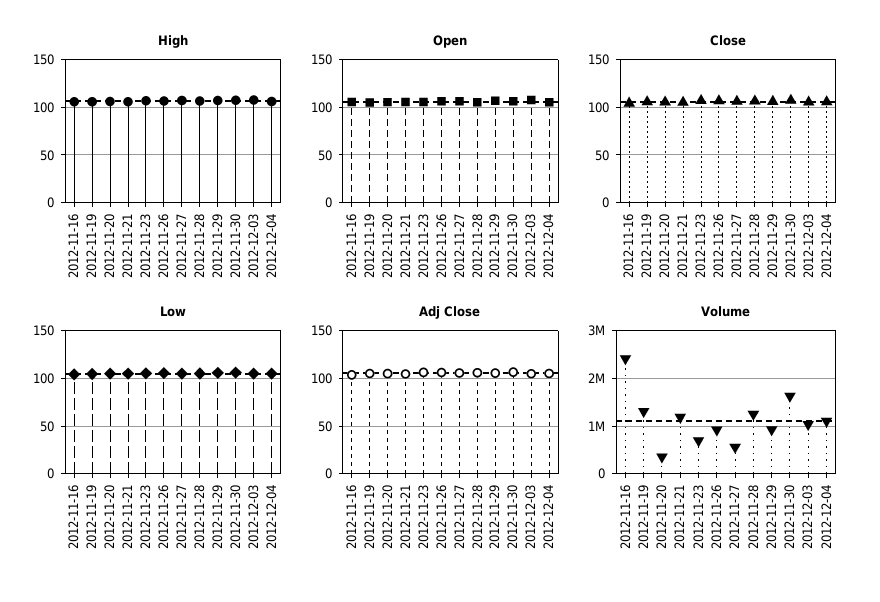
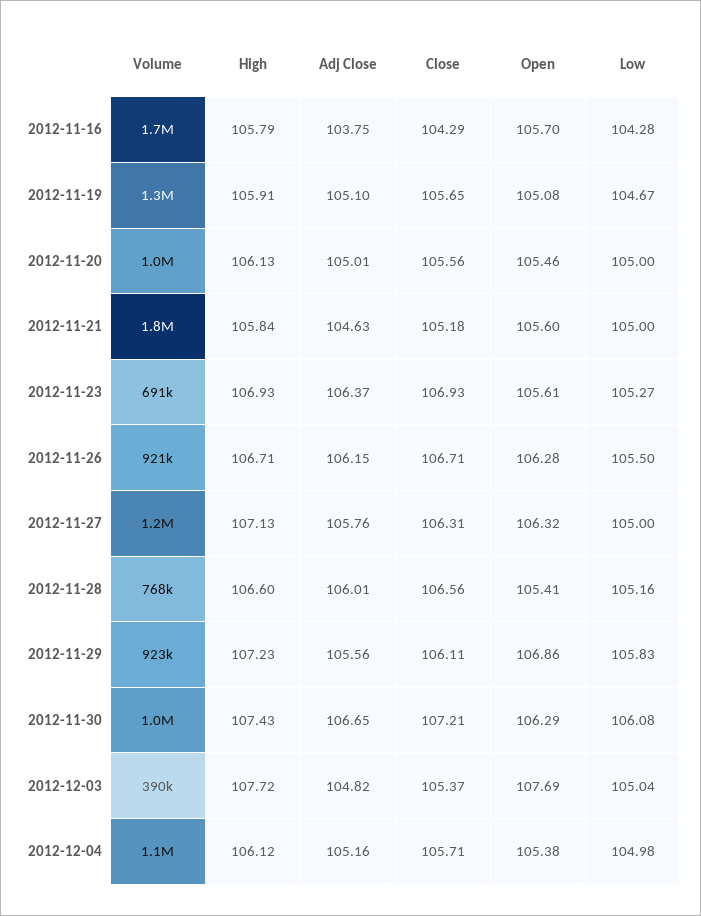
  {
    "High": {
      "2012-11-16": 105.79,
      "2012-11-19": 105.91,
      "2012-11-20": 106.13,
      "2012-11-21": 105.84,
      "2012-11-23": 106.93,
      "2012-11-26": 106.71,
      "2012-11-27": 107.13,
      "2012-11-28": 106.6,
      "2012-11-29": 107.23,
      "2012-11-30": 107.43,
      "2012-12-03": 107.72,
      "2012-12-04": 106.12
    },
    "Open": {
      "2012-11-16": 105.7,
      "2012-11-19": 105.08,
      "2012-11-20": 105.46,
      "2012-11-21": 105.6,
      "2012-11-23": 105.61,
      "2012-11-26": 106.28,
      "2012-11-27": 106.32,
      "2012-11-28": 105.41,
      "2012-11-29": 106.86,
      "2012-11-30": 106.29,
      "2012-12-03": 107.69,
      "2012-12-04": 105.38
    },
    "Close": {
      "2012-11-16": 104.29,
      "2012-11-19": 105.65,
      "2012-11-20": 105.56,
      "2012-11-21": 105.18,
      "2012-11-23": 106.93,
      "2012-11-26": 106.71,
      "2012-11-27": 106.31,
      "2012-11-28": 106.56,
      "2012-11-29": 106.11,
      "2012-11-30": 107.21,
      "2012-12-03": 105.37,
      "2012-12-04": 105.71
    },
    "Low": {
      "2012-11-16": 104.28,
      "2012-11-19": 104.67,
      "2012-11-20": 105,
      "2012-11-21": 105,
      "2012-11-23": 105.27,
      "2012-11-26": 105.5,
      "2012-11-27": 105,
      "2012-11-28": 105.16,
      "2012-11-29": 105.83,
      "2012-11-30": 106.08,
      "2012-12-03": 105.04,
      "2012-12-04": 104.98
    },
    "Adj Close": {
      "2012-11-16": 103.75,
      "2012-11-19": 105.1,
      "2012-11-20": 105.01,
      "2012-11-21": 104.63,
      "2012-11-23": 106.37,
      "2012-11-26": 106.15,
      "2012-11-27": 105.76,
      "2012-11-28": 106.01,
      "2012-11-29": 105.56,
      "2012-11-30": 106.65,
      "2012-12-03": 104.82,
      "2012-12-04": 105.16
    },
    "Volume": {
-     "2012-11-16": 2400000,
+     "2012-11-16": 1700000,
      "2012-11-19": 1300000,
-     "2012-11-20": 400000,
+     "2012-11-20": 1000000,
-     "2012-11-21": 1200000,
+     "2012-11-21": 1800000,
      "2012-11-23": 691000,
      "2012-11-26": 921000,
-     "2012-11-27": 600000,
+     "2012-11-27": 1200000,
-     "2012-11-28": 1200000,
+     "2012-11-28": 768000,
      "2012-11-29": 923000,
-     "2012-11-30": 1600000,
+     "2012-11-30": 1000000,
-     "2012-12-03": 1000000,
+     "2012-12-03": 390000,
      "2012-12-04": 1100000
    }
  }

